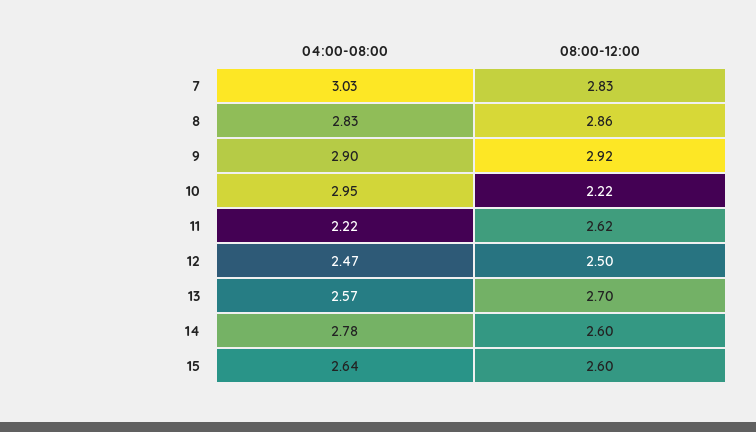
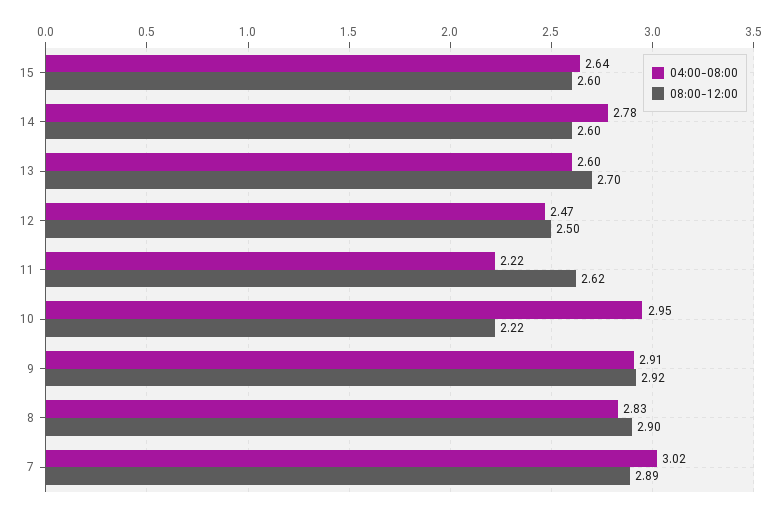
  {
    "04:00-08:00": {
-     "7": 3.03,
+     "7": 3.02,
      "8": 2.83,
-     "9": 2.9,
+     "9": 2.91,
      "10": 2.95,
      "11": 2.22,
      "12": 2.47,
-     "13": 2.57,
+     "13": 2.6,
      "14": 2.78,
      "15": 2.64
    },
    "08:00-12:00": {
-     "7": 2.83,
+     "7": 2.89,
-     "8": 2.86,
+     "8": 2.9,
      "9": 2.92,
      "10": 2.22,
      "11": 2.62,
      "12": 2.5,
      "13": 2.7,
      "14": 2.6,
      "15": 2.6
    }
  }

